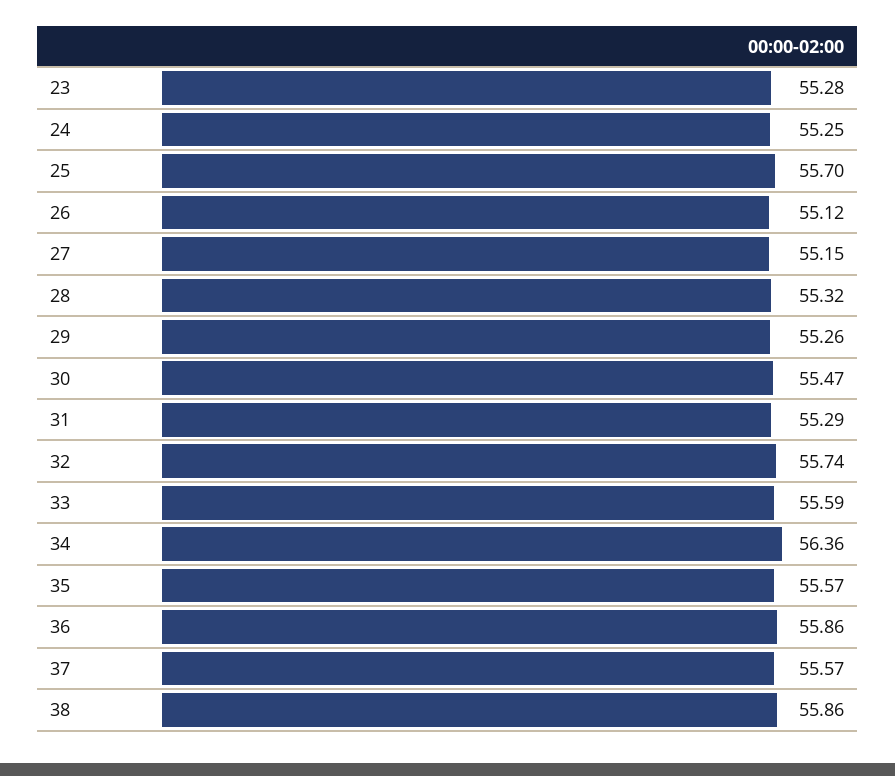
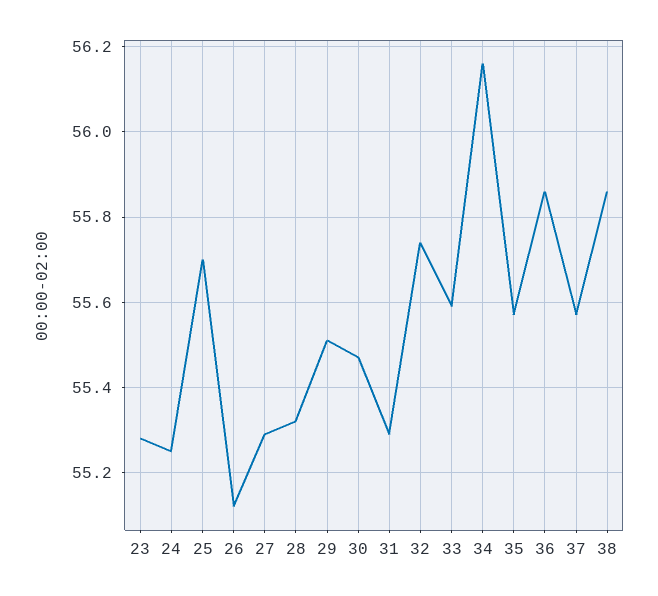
  {
    "23": 55.28,
    "24": 55.25,
    "25": 55.7,
    "26": 55.12,
-   "27": 55.15,
+   "27": 55.3,
    "28": 55.32,
-   "29": 55.26,
+   "29": 55.5,
    "30": 55.47,
    "31": 55.29,
    "32": 55.74,
    "33": 55.59,
-   "34": 56.36,
+   "34": 56.15,
    "35": 55.57,
    "36": 55.86,
    "37": 55.57,
    "38": 55.86
  }

